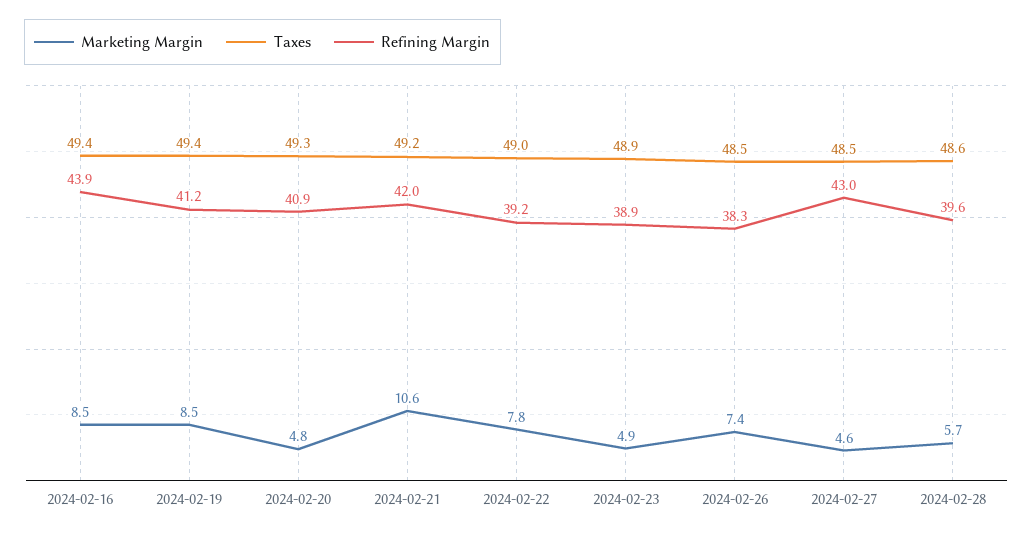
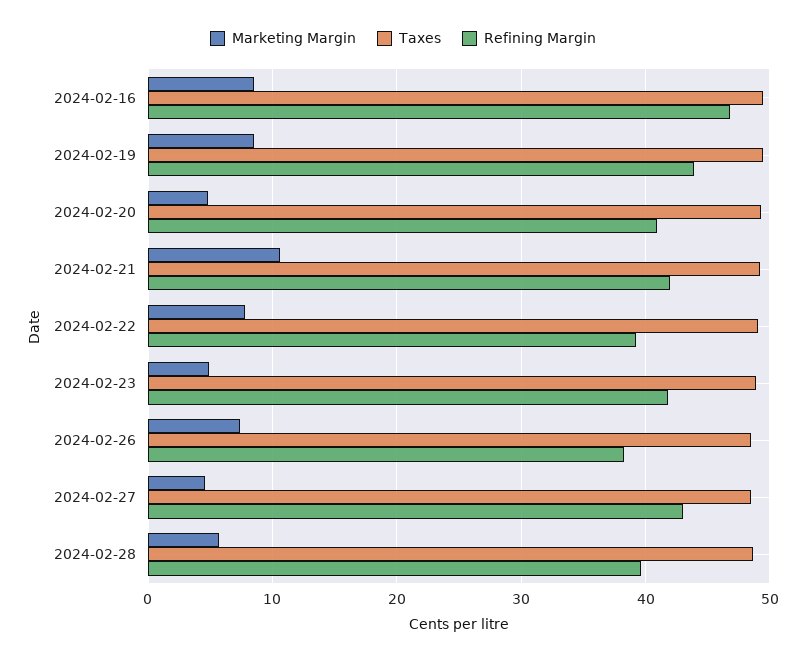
  {
    "Marketing Margin": {
      "2024-02-16": 8.5,
      "2024-02-19": 8.5,
      "2024-02-20": 4.8,
      "2024-02-21": 10.6,
      "2024-02-22": 7.8,
      "2024-02-23": 4.9,
      "2024-02-26": 7.4,
      "2024-02-27": 4.6,
      "2024-02-28": 5.7
    },
    "Taxes": {
      "2024-02-16": 49.4,
      "2024-02-19": 49.4,
      "2024-02-20": 49.3,
      "2024-02-21": 49.2,
      "2024-02-22": 49,
      "2024-02-23": 48.9,
      "2024-02-26": 48.5,
      "2024-02-27": 48.5,
      "2024-02-28": 48.6
    },
    "Refining Margin": {
-     "2024-02-16": 43.9,
+     "2024-02-16": 47,
-     "2024-02-19": 41.2,
+     "2024-02-19": 44,
      "2024-02-20": 40.9,
      "2024-02-21": 42,
      "2024-02-22": 39.2,
-     "2024-02-23": 38.9,
+     "2024-02-23": 42,
      "2024-02-26": 38.3,
      "2024-02-27": 43,
      "2024-02-28": 39.6
    }
  }

